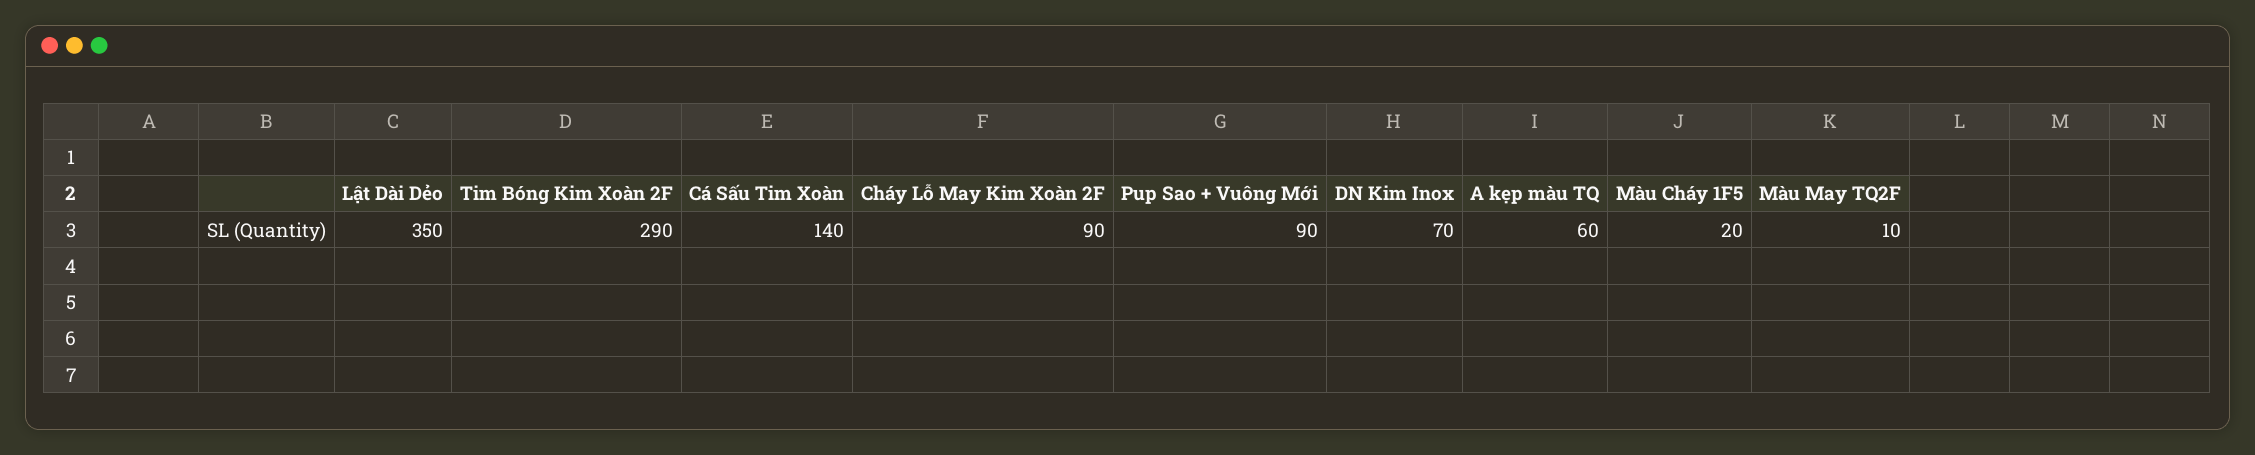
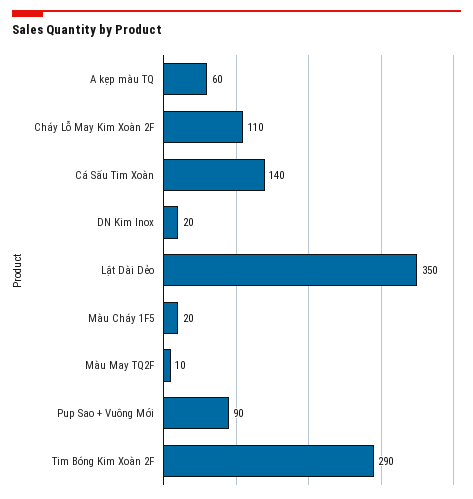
  {
    "Lật Dài Dẻo": 350,
    "Tim Bóng Kim Xoàn 2F": 290,
    "Cá Sấu Tim Xoàn": 140,
-   "Cháy Lỗ May Kim Xoàn 2F": 90,
+   "Cháy Lỗ May Kim Xoàn 2F": 110,
    "Pup Sao + Vuông Mới": 90,
-   "DN Kim Inox": 70,
+   "DN Kim Inox": 20,
    "A kẹp màu TQ": 60,
    "Màu Cháy 1F5": 20,
    "Màu May TQ2F": 10
  }

